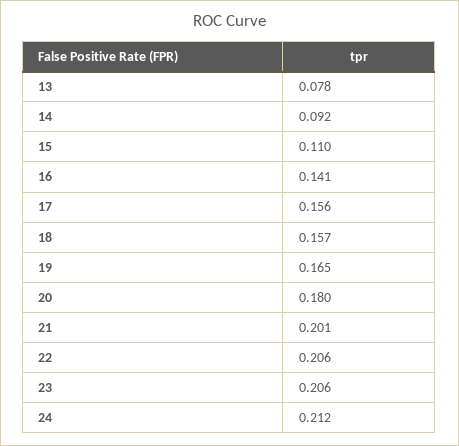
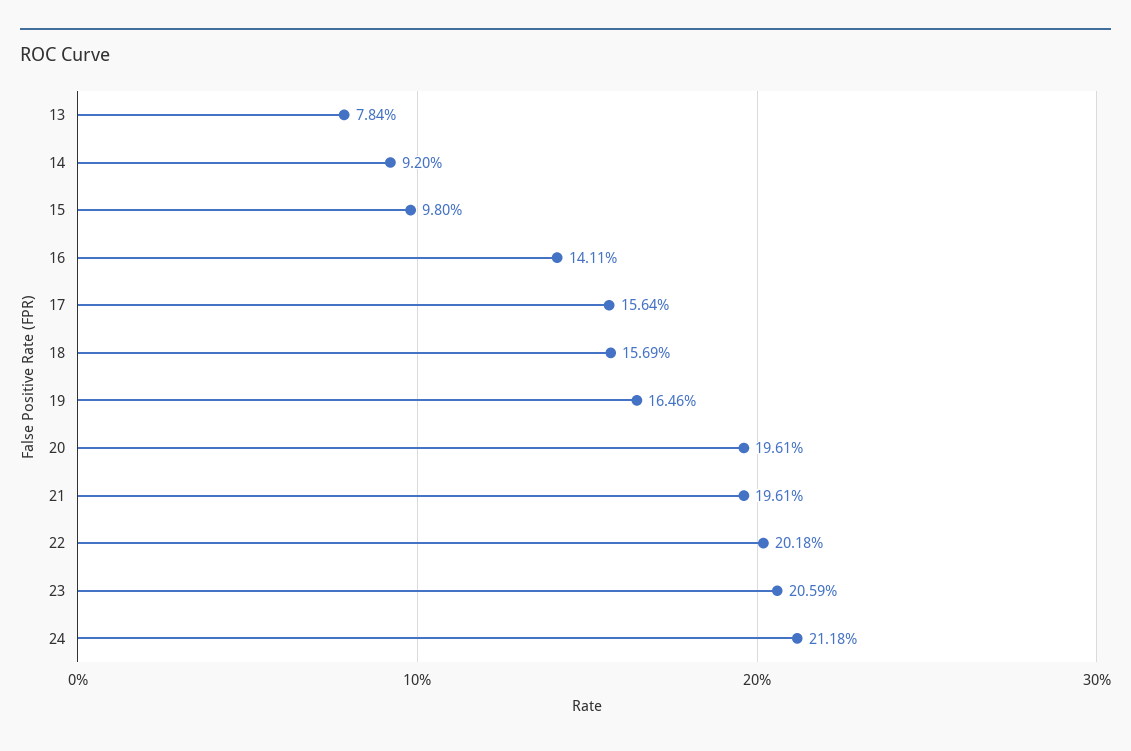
  {
    "13": 0.0784,
    "14": 0.092,
-   "15": 0.11,
+   "15": 0.098,
    "16": 0.1411,
    "17": 0.1564,
    "18": 0.1569,
    "19": 0.1646,
-   "20": 0.18,
+   "20": 0.1961,
-   "21": 0.201,
+   "21": 0.1961,
-   "22": 0.206,
+   "22": 0.2018,
    "23": 0.2059,
    "24": 0.2118
  }

